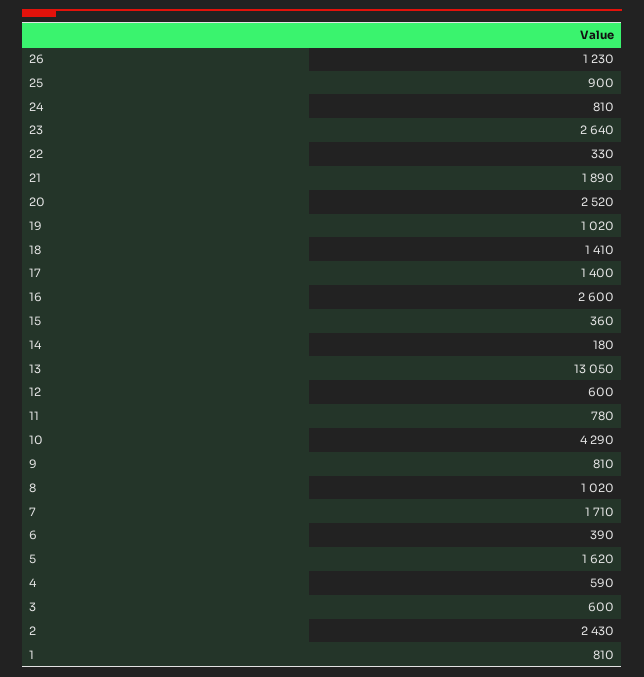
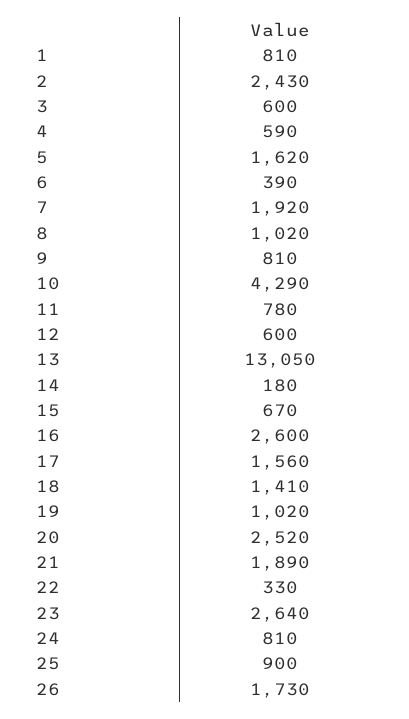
  {
-   "26": 1230,
+   "26": 1730,
    "25": 900,
    "24": 810,
    "23": 2640,
    "22": 330,
    "21": 1890,
    "20": 2520,
    "19": 1020,
    "18": 1410,
-   "17": 1400,
+   "17": 1560,
    "16": 2600,
-   "15": 360,
+   "15": 670,
    "14": 180,
    "13": 13050,
    "12": 600,
    "11": 780,
    "10": 4290,
    "9": 810,
    "8": 1020,
-   "7": 1710,
+   "7": 1920,
    "6": 390,
    "5": 1620,
    "4": 590,
    "3": 600,
    "2": 2430,
    "1": 810
  }

